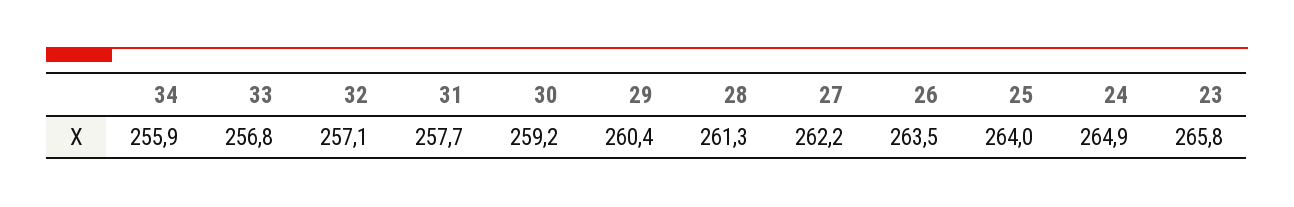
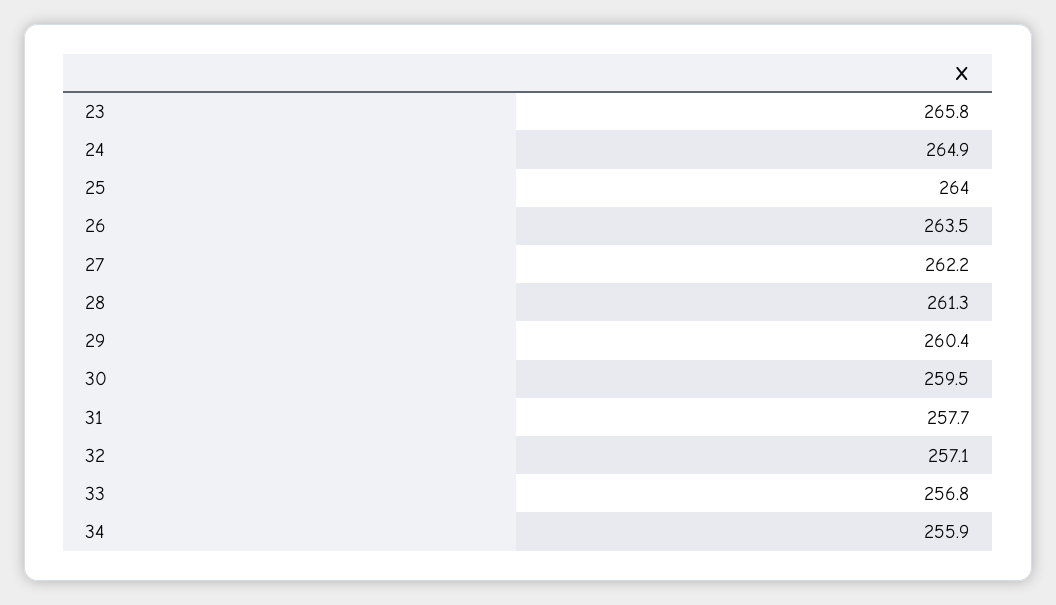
  {
    "34": 255.9,
    "33": 256.8,
    "32": 257.1,
    "31": 257.7,
-   "30": 259.2,
+   "30": 259.5,
    "29": 260.4,
    "28": 261.3,
    "27": 262.2,
    "26": 263.5,
    "25": 264,
    "24": 264.9,
    "23": 265.8
  }

